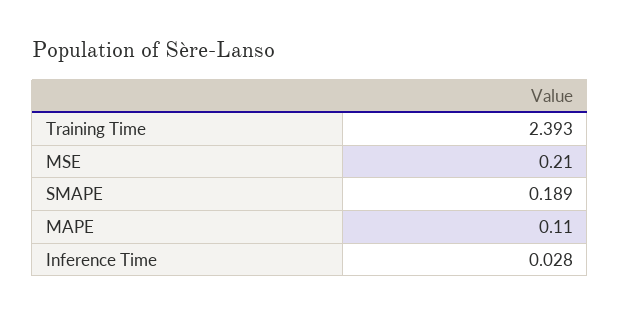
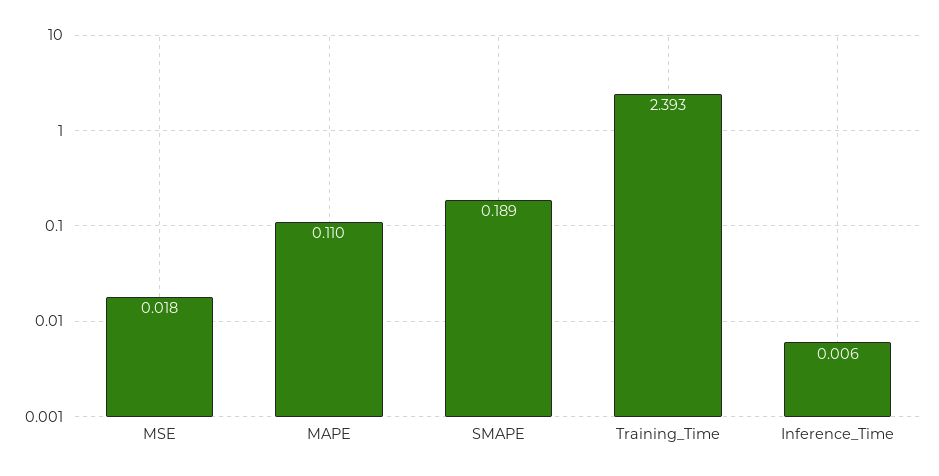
  {
    "Training Time": 2.393,
-   "MSE": 0.21,
+   "MSE": 0.018,
    "SMAPE": 0.189,
    "MAPE": 0.11,
-   "Inference Time": 0.028
+   "Inference Time": 0.006
  }

